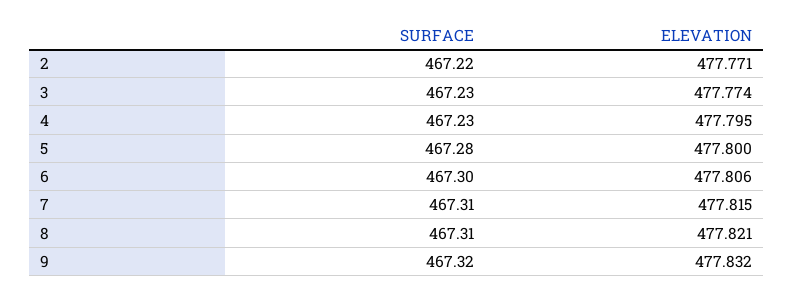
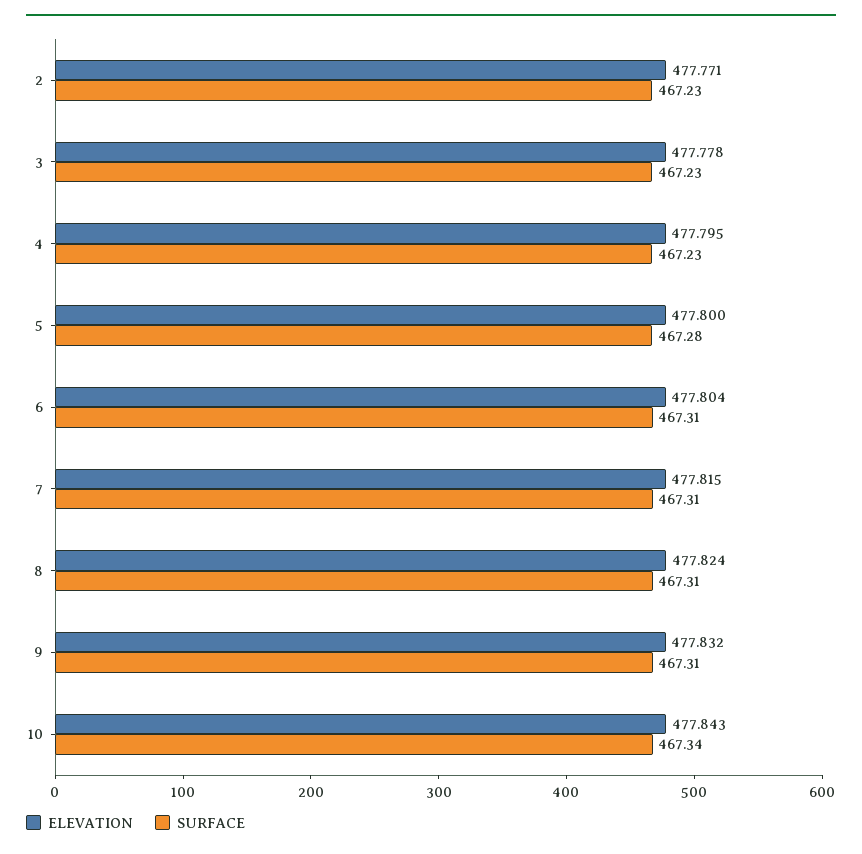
  {
    "SURFACE": {
-     "2": 467.22,
+     "2": 467.23,
      "3": 467.23,
      "4": 467.23,
      "5": 467.28,
-     "6": 467.3,
+     "6": 467.31,
      "7": 467.31,
      "8": 467.31,
-     "9": 467.32
+     "9": 467.31,
+     "10": 467.34
    },
    "ELEVATION": {
      "2": 477.771,
-     "3": 477.774,
+     "3": 477.778,
      "4": 477.795,
      "5": 477.8,
-     "6": 477.806,
+     "6": 477.804,
      "7": 477.815,
-     "8": 477.821,
+     "8": 477.824,
-     "9": 477.832
+     "9": 477.832,
+     "10": 477.843
    }
  }

